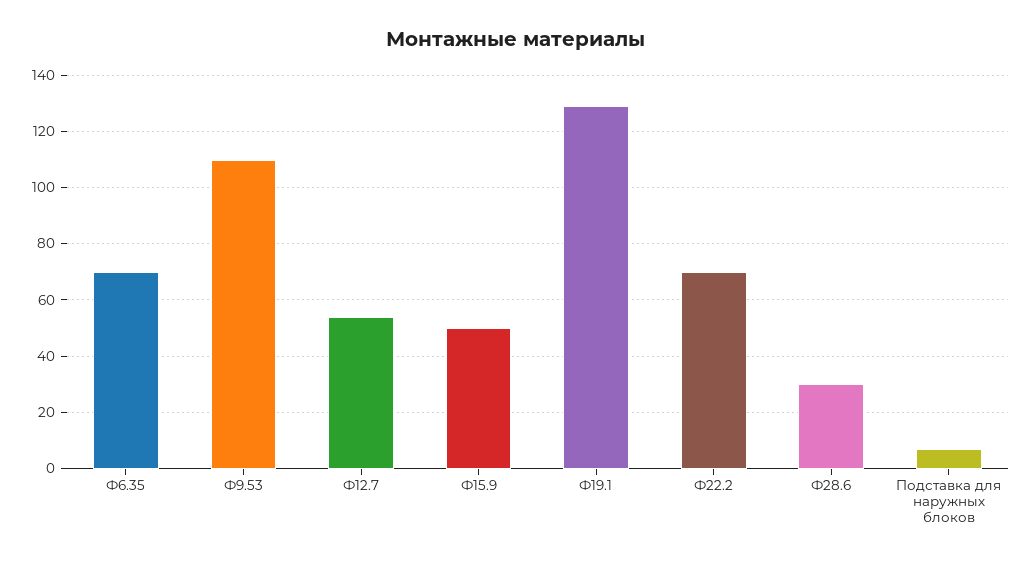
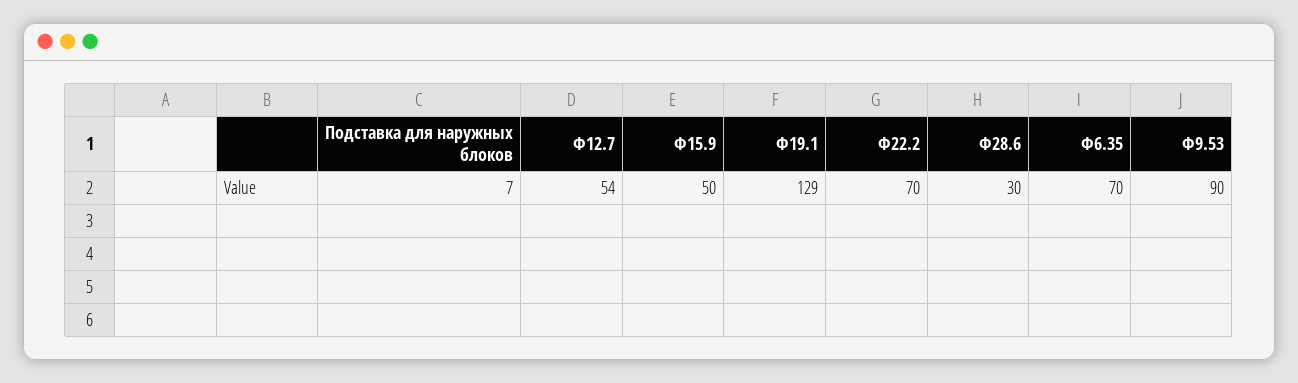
  {
    "Ф6.35": 70,
-   "Ф9.53": 110,
+   "Ф9.53": 90,
    "Ф12.7": 54,
    "Ф15.9": 50,
    "Ф19.1": 129,
    "Ф22.2": 70,
    "Ф28.6": 30,
    "Подставка для наружных блоков": 7
  }

